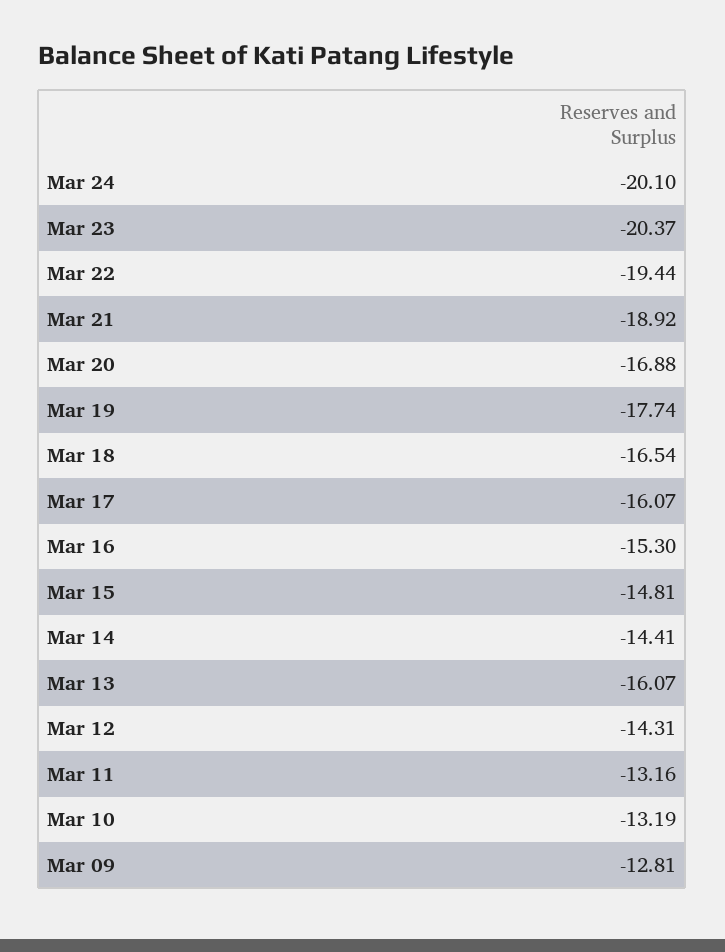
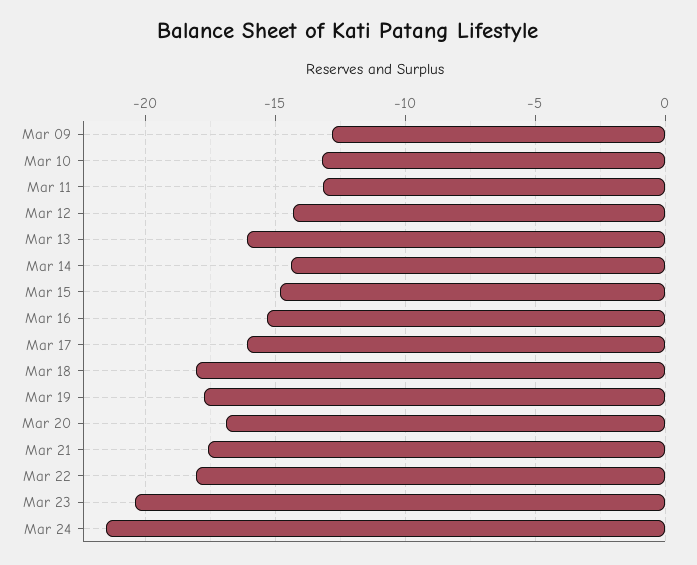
  {
-   "Mar 24": -20.1,
+   "Mar 24": -21.5,
    "Mar 23": -20.37,
-   "Mar 22": -19.44,
+   "Mar 22": -18,
-   "Mar 21": -18.92,
+   "Mar 21": -17.5,
    "Mar 20": -16.88,
    "Mar 19": -17.74,
-   "Mar 18": -16.54,
+   "Mar 18": -18,
    "Mar 17": -16.07,
    "Mar 16": -15.3,
    "Mar 15": -14.81,
    "Mar 14": -14.41,
    "Mar 13": -16.07,
    "Mar 12": -14.31,
    "Mar 11": -13.16,
    "Mar 10": -13.19,
    "Mar 09": -12.81
  }

